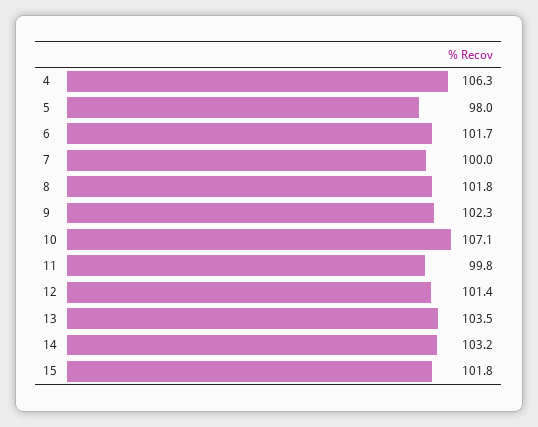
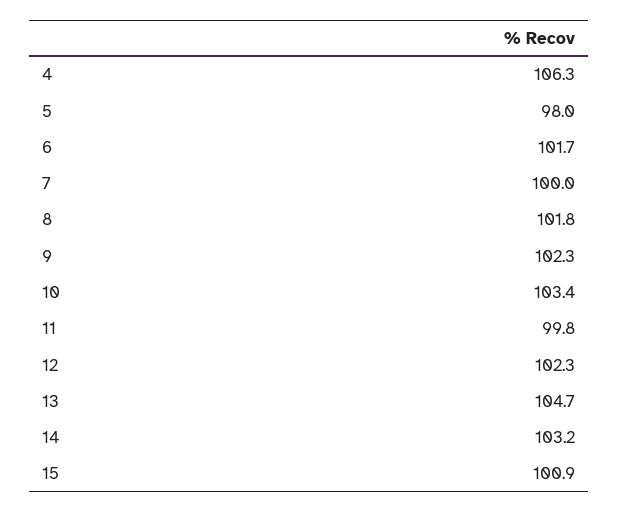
  {
    "4": 106.3,
    "5": 98,
    "6": 101.7,
    "7": 100,
    "8": 101.8,
    "9": 102.3,
-   "10": 107.1,
+   "10": 103.4,
    "11": 99.8,
-   "12": 101.4,
+   "12": 102.3,
-   "13": 103.5,
+   "13": 104.7,
    "14": 103.2,
-   "15": 101.8
+   "15": 100.9
  }

